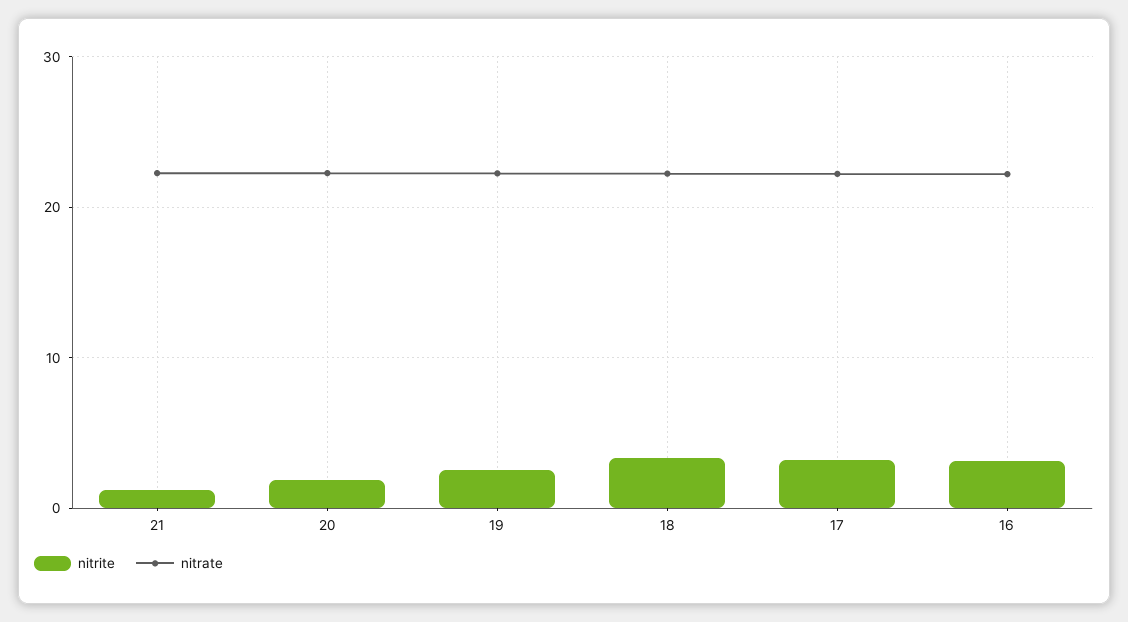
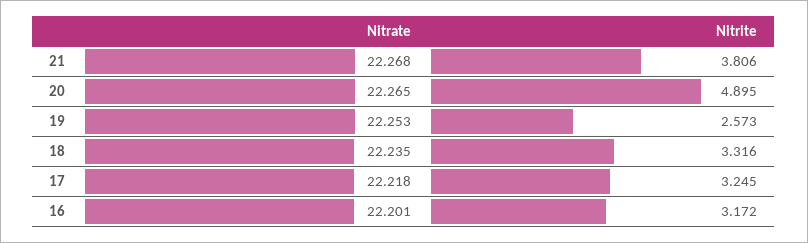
  {
    "nitrite": {
-     "21": 1,
+     "21": 3.806,
-     "20": 2,
+     "20": 4.895,
      "19": 2.573,
      "18": 3.316,
      "17": 3.245,
      "16": 3.172
    },
    "nitrate": {
      "21": 22.268,
      "20": 22.265,
      "19": 22.253,
      "18": 22.235,
      "17": 22.218,
      "16": 22.201
    }
  }

